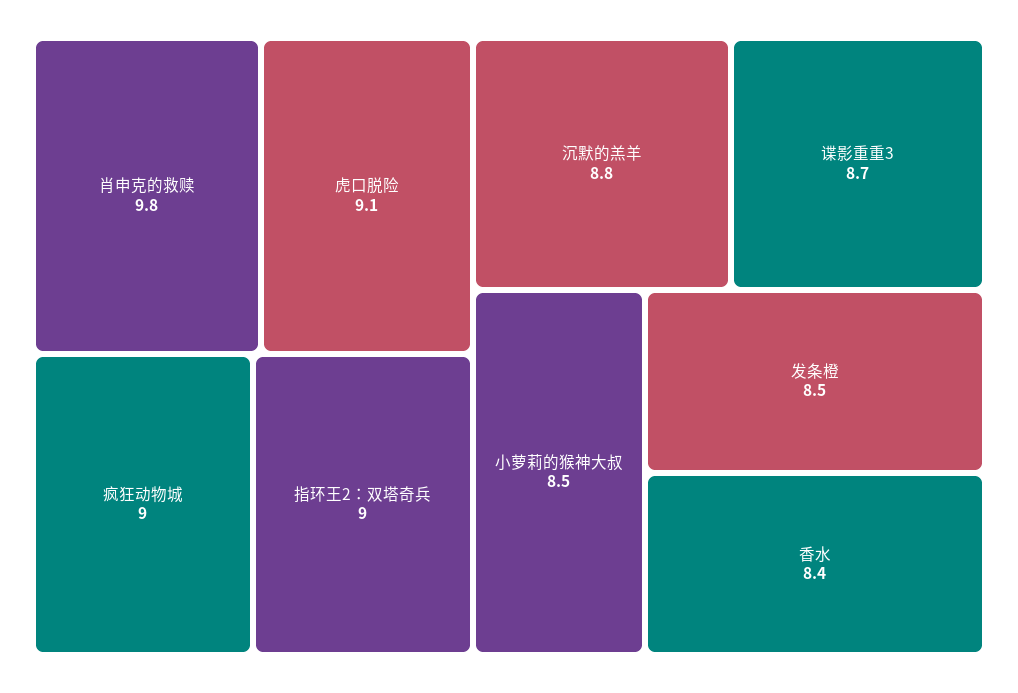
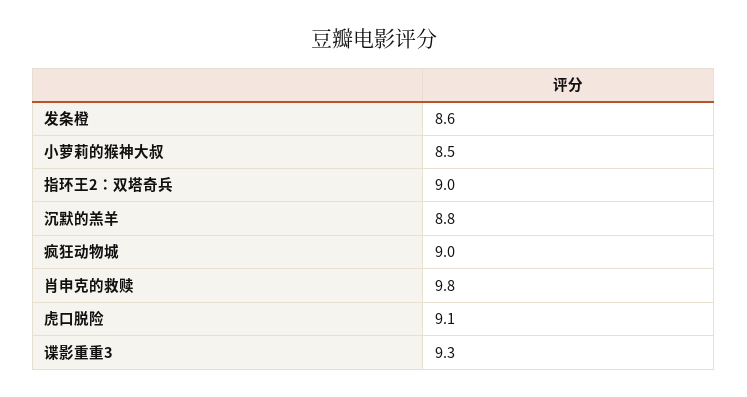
  {
    "肖申克的救赎": 9.8,
    "虎口脱险": 9.1,
    "疯狂动物城": 9,
    "指环王2：双塔奇兵": 9,
    "沉默的羔羊": 8.8,
-   "谍影重重3": 8.7,
+   "谍影重重3": 9.3,
    "小萝莉的猴神大叔": 8.5,
-   "发条橙": 8.5,
+   "发条橙": 8.6
-   "香水": 8.4
  }

